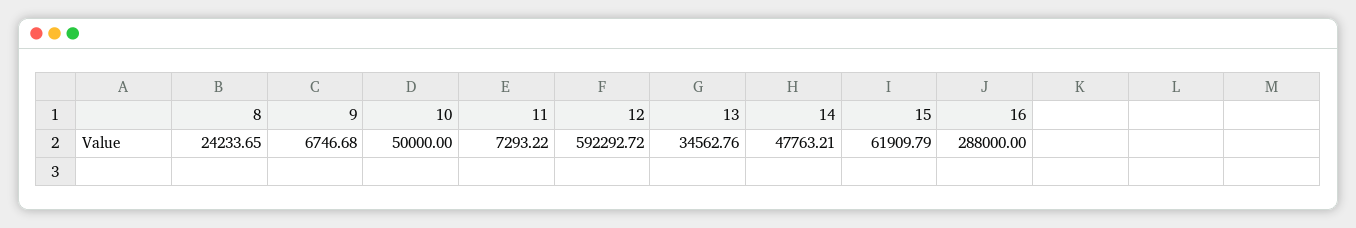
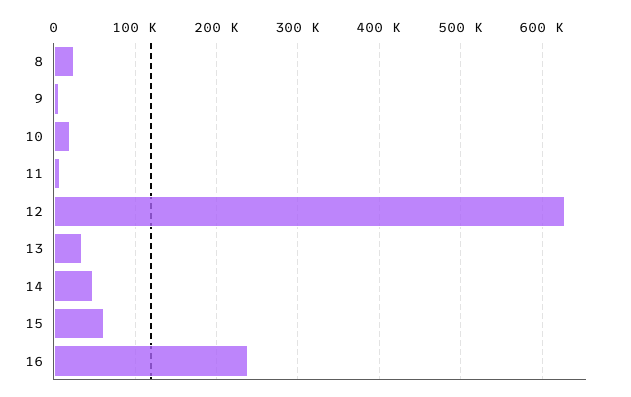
  {
    "8": 24233.65,
    "9": 6746.68,
-   "10": 50000,
+   "10": 20000,
    "11": 7293.22,
-   "12": 592292.72,
+   "12": 630000,
    "13": 34562.76,
    "14": 47763.21,
    "15": 61909.79,
-   "16": 288000
+   "16": 240000
  }

